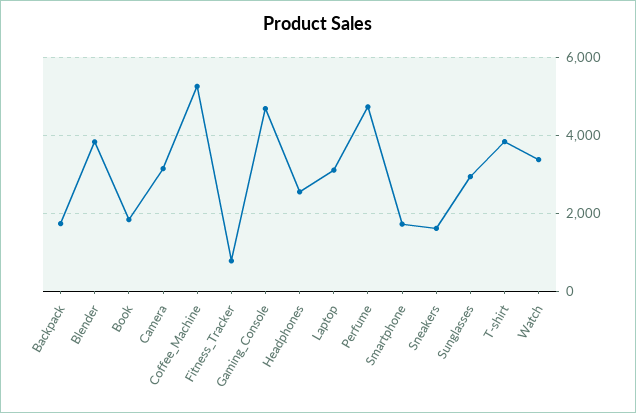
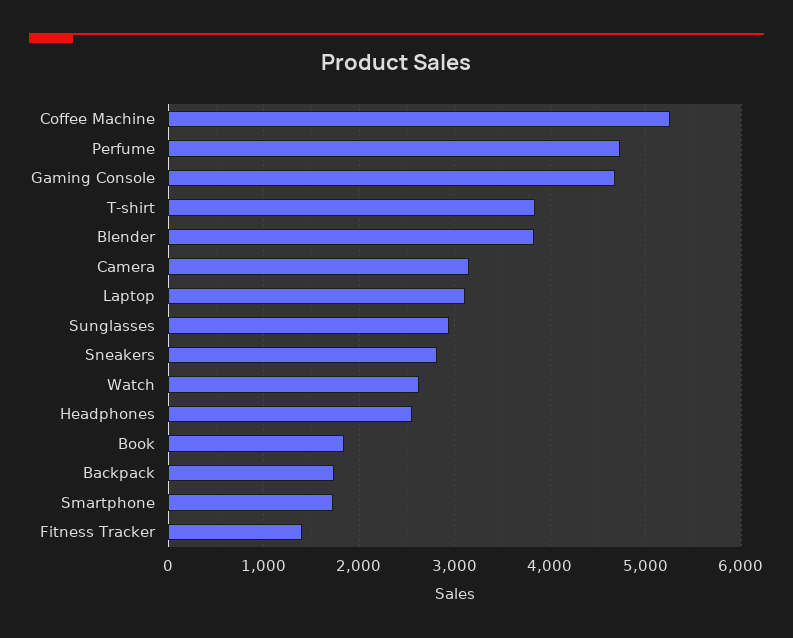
  {
    "Backpack": 1700,
    "Blender": 3800,
    "Book": 1800,
    "Camera": 3100,
    "Coffee_Machine": 5300,
-   "Fitness_Tracker": 800,
+   "Fitness_Tracker": 1400,
    "Gaming_Console": 4700,
    "Headphones": 2500,
    "Laptop": 3100,
    "Perfume": 4700,
    "Smartphone": 1700,
-   "Sneakers": 1600,
+   "Sneakers": 2800,
    "Sunglasses": 2900,
    "T-shirt": 3800,
-   "Watch": 3400
+   "Watch": 2600
  }

